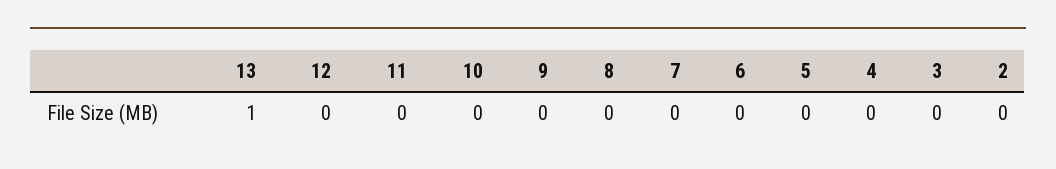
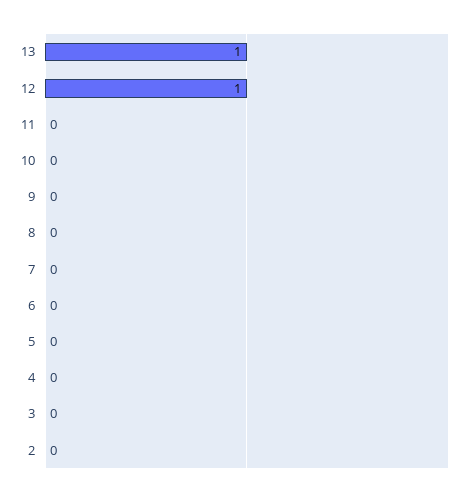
  {
    "13": 1,
-   "12": 0,
+   "12": 1,
    "11": 0,
    "10": 0,
    "9": 0,
    "8": 0,
    "7": 0,
    "6": 0,
    "5": 0,
    "4": 0,
    "3": 0,
    "2": 0
  }

